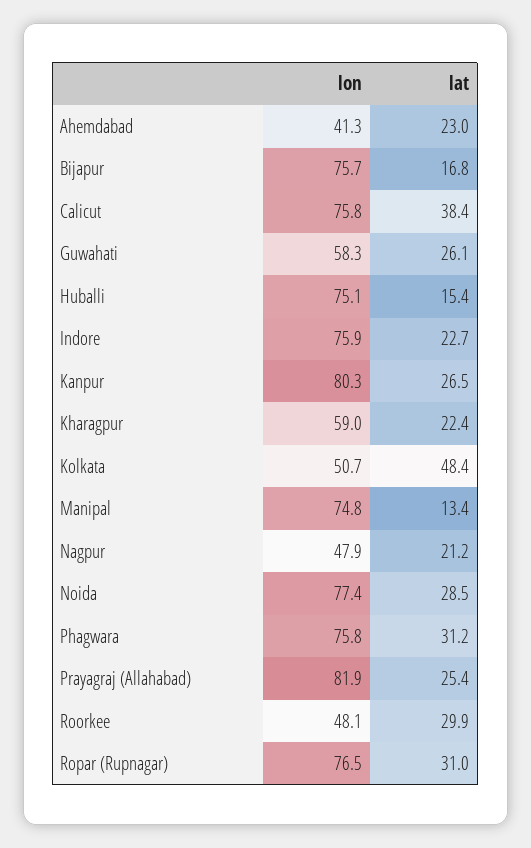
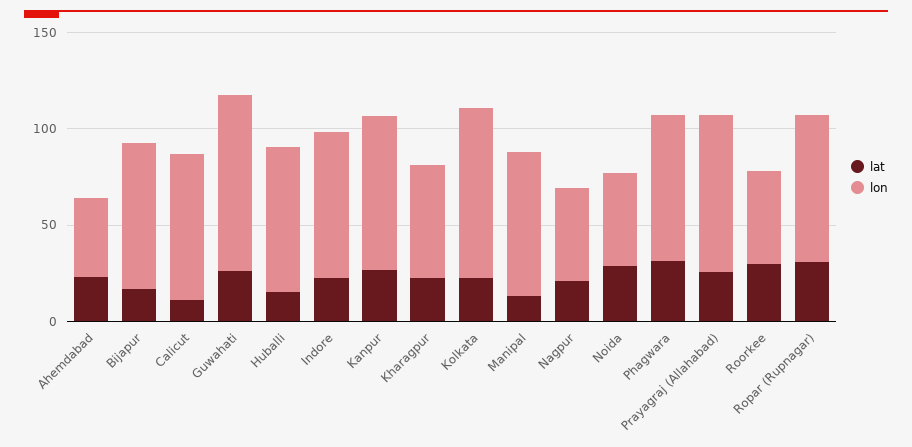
  {
    "lon": {
      "Ahemdabad": 41.3,
      "Bijapur": 75.7,
      "Calicut": 75.8,
-     "Guwahati": 58.3,
+     "Guwahati": 90,
      "Huballi": 75.1,
      "Indore": 75.9,
      "Kanpur": 80.3,
      "Kharagpur": 59,
-     "Kolkata": 50.7,
+     "Kolkata": 90,
      "Manipal": 74.8,
      "Nagpur": 47.9,
-     "Noida": 77.4,
+     "Noida": 50,
      "Phagwara": 75.8,
      "Prayagraj (Allahabad)": 81.9,
      "Roorkee": 48.1,
      "Ropar (Rupnagar)": 76.5
    },
    "lat": {
      "Ahemdabad": 23,
      "Bijapur": 16.8,
-     "Calicut": 38.4,
+     "Calicut": 10,
      "Guwahati": 26.1,
      "Huballi": 15.4,
      "Indore": 22.7,
      "Kanpur": 26.5,
      "Kharagpur": 22.4,
-     "Kolkata": 48.4,
+     "Kolkata": 20,
      "Manipal": 13.4,
      "Nagpur": 21.2,
      "Noida": 28.5,
      "Phagwara": 31.2,
      "Prayagraj (Allahabad)": 25.4,
      "Roorkee": 29.9,
      "Ropar (Rupnagar)": 31
    }
  }

